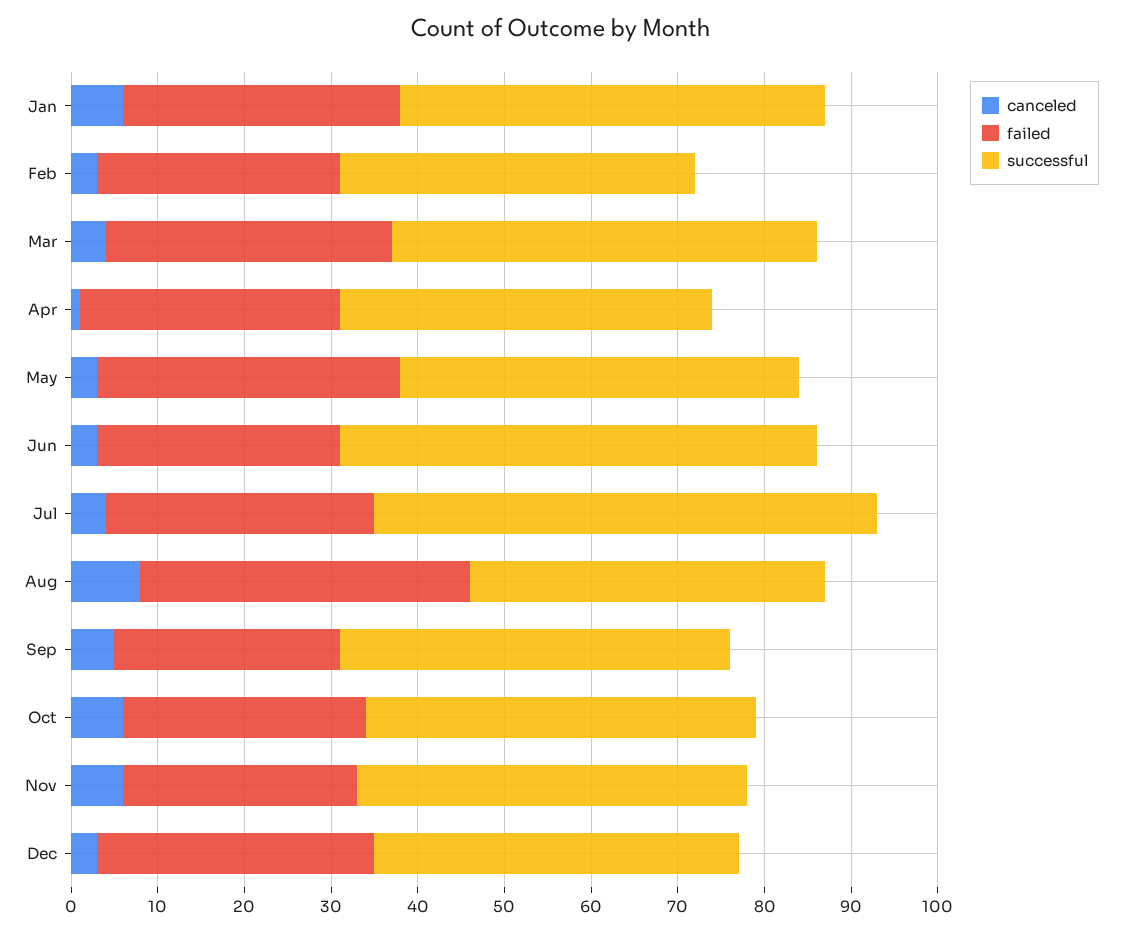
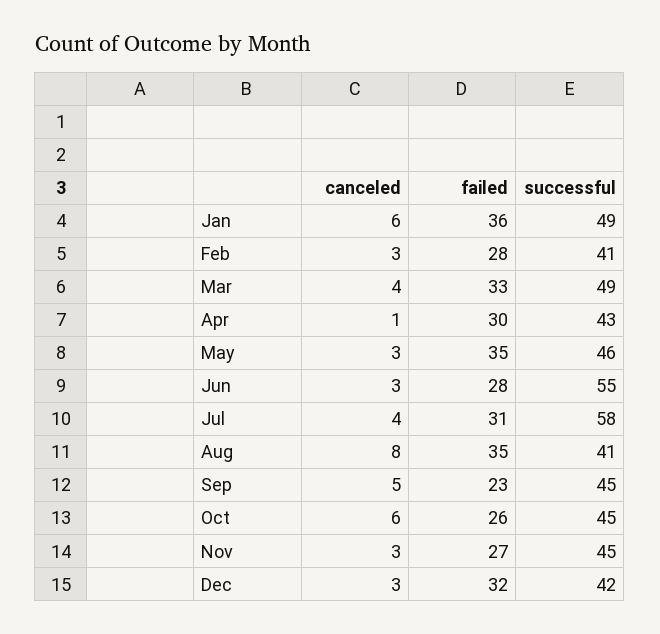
  {
    "canceled": {
      "Jan": 6,
      "Feb": 3,
      "Mar": 4,
      "Apr": 1,
      "May": 3,
      "Jun": 3,
      "Jul": 4,
      "Aug": 8,
      "Sep": 5,
      "Oct": 6,
-     "Nov": 6,
+     "Nov": 3,
      "Dec": 3
    },
    "failed": {
-     "Jan": 32,
+     "Jan": 36,
      "Feb": 28,
      "Mar": 33,
      "Apr": 30,
      "May": 35,
      "Jun": 28,
      "Jul": 31,
-     "Aug": 38,
+     "Aug": 35,
-     "Sep": 26,
+     "Sep": 23,
-     "Oct": 28,
+     "Oct": 26,
      "Nov": 27,
      "Dec": 32
    },
    "successful": {
      "Jan": 49,
      "Feb": 41,
      "Mar": 49,
      "Apr": 43,
      "May": 46,
      "Jun": 55,
      "Jul": 58,
      "Aug": 41,
      "Sep": 45,
      "Oct": 45,
      "Nov": 45,
      "Dec": 42
    }
  }

